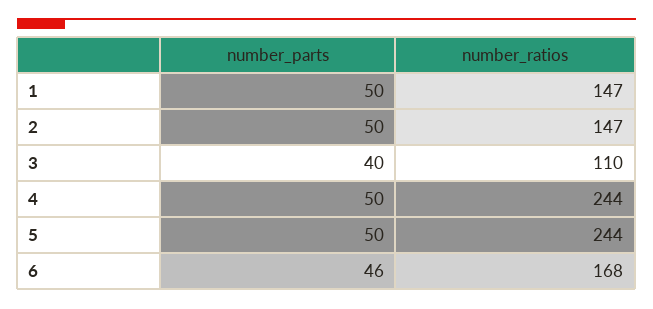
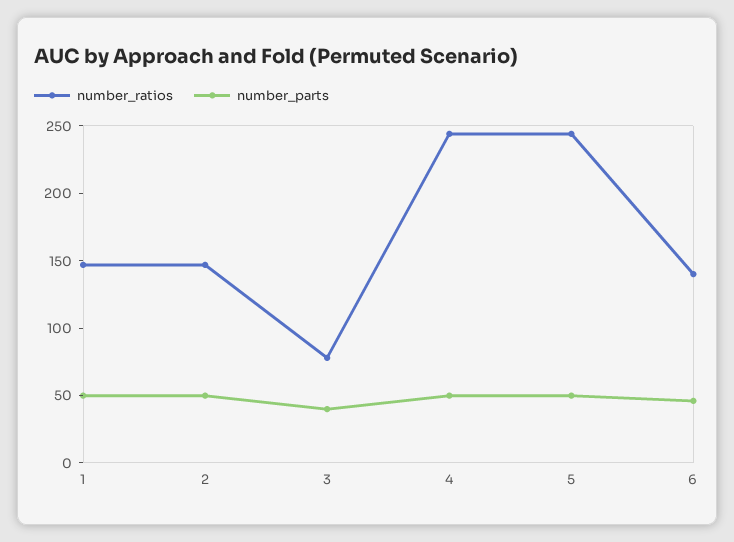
  {
    "number_parts": {
      "1": 50,
      "2": 50,
      "3": 40,
      "4": 50,
      "5": 50,
      "6": 46
    },
    "number_ratios": {
      "1": 147,
      "2": 147,
-     "3": 110,
+     "3": 80,
      "4": 244,
      "5": 244,
-     "6": 168
+     "6": 140
    }
  }

